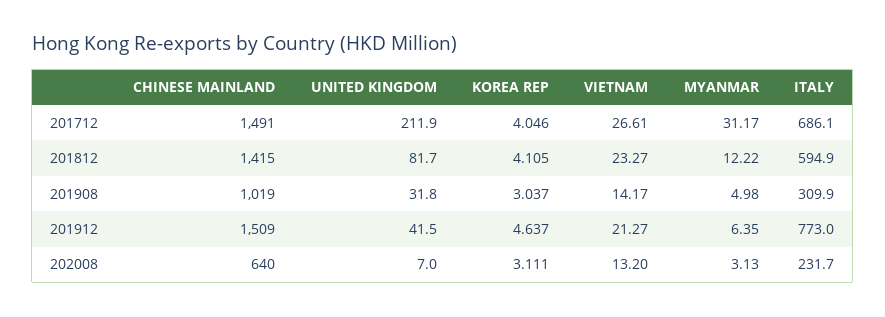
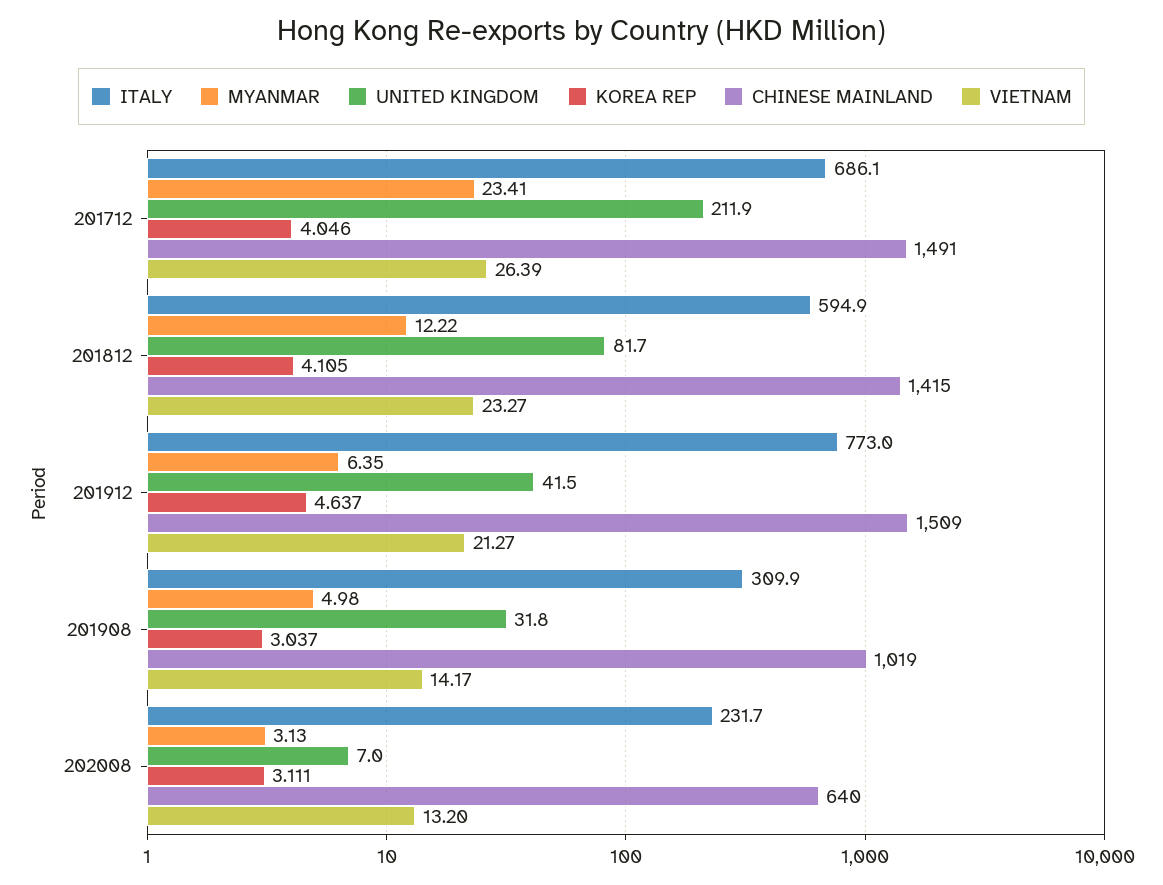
  {
    "CHINESE MAINLAND": {
      "201712": 1491,
      "201812": 1415,
      "201908": 1019,
      "201912": 1509,
      "202008": 640
    },
    "UNITED KINGDOM": {
      "201712": 211.9,
      "201812": 81.7,
      "201908": 31.8,
      "201912": 41.5,
      "202008": 7
    },
    "KOREA REP": {
      "201712": 4.046,
      "201812": 4.105,
      "201908": 3.037,
      "201912": 4.637,
      "202008": 3.111
    },
    "VIETNAM": {
-     "201712": 26.61,
+     "201712": 26.39,
      "201812": 23.27,
      "201908": 14.17,
      "201912": 21.27,
      "202008": 13.2
    },
    "MYANMAR": {
-     "201712": 31.17,
+     "201712": 23.41,
      "201812": 12.22,
      "201908": 4.98,
      "201912": 6.35,
      "202008": 3.13
    },
    "ITALY": {
      "201712": 686.1,
      "201812": 594.9,
      "201908": 309.9,
      "201912": 773,
      "202008": 231.7
    }
  }

